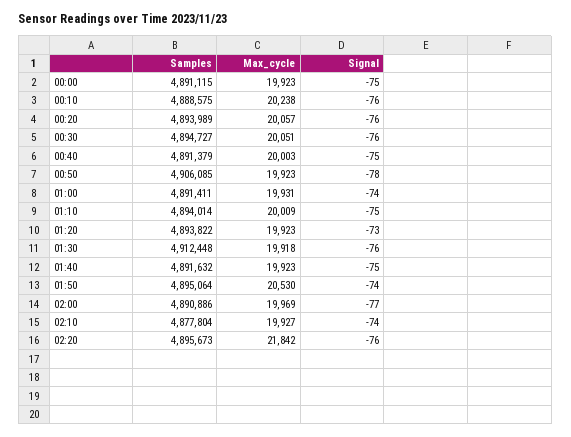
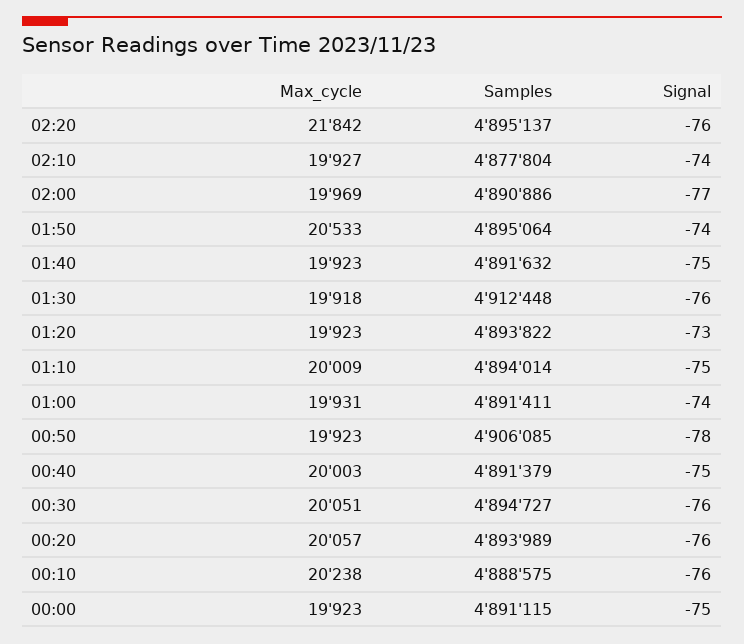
  {
    "Samples": {
      "00:00": 4891115,
      "00:10": 4888575,
      "00:20": 4893989,
      "00:30": 4894727,
      "00:40": 4891379,
      "00:50": 4906085,
      "01:00": 4891411,
      "01:10": 4894014,
      "01:20": 4893822,
      "01:30": 4912448,
      "01:40": 4891632,
      "01:50": 4895064,
      "02:00": 4890886,
      "02:10": 4877804,
-     "02:20": 4895673
+     "02:20": 4895137
    },
    "Max_cycle": {
      "00:00": 19923,
      "00:10": 20238,
      "00:20": 20057,
      "00:30": 20051,
      "00:40": 20003,
      "00:50": 19923,
      "01:00": 19931,
      "01:10": 20009,
      "01:20": 19923,
      "01:30": 19918,
      "01:40": 19923,
-     "01:50": 20530,
+     "01:50": 20533,
      "02:00": 19969,
      "02:10": 19927,
      "02:20": 21842
    },
    "Signal": {
      "00:00": -75,
      "00:10": -76,
      "00:20": -76,
      "00:30": -76,
      "00:40": -75,
      "00:50": -78,
      "01:00": -74,
      "01:10": -75,
      "01:20": -73,
      "01:30": -76,
      "01:40": -75,
      "01:50": -74,
      "02:00": -77,
      "02:10": -74,
      "02:20": -76
    }
  }

